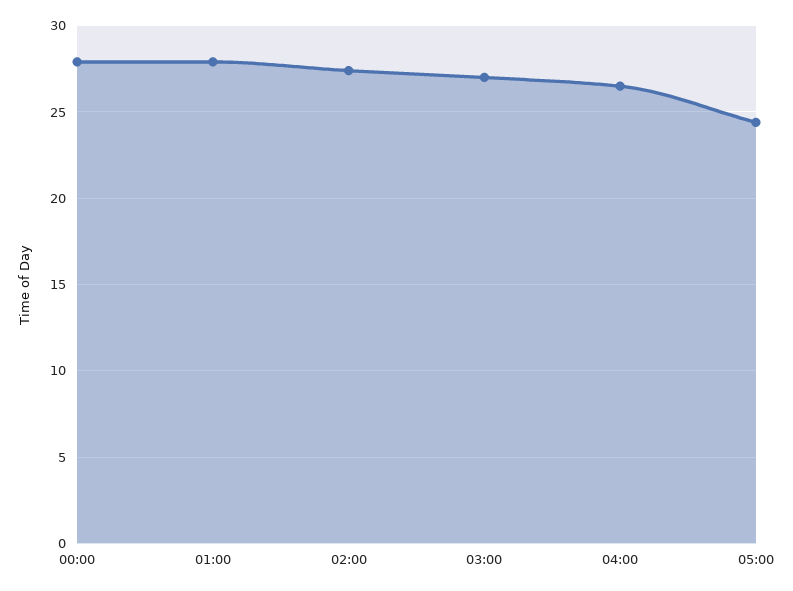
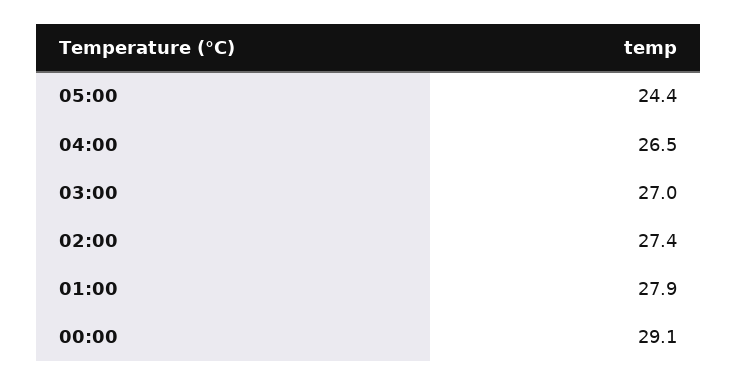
  {
-   "00:00": 28,
+   "00:00": 29.1,
    "01:00": 27.9,
    "02:00": 27.4,
    "03:00": 27,
    "04:00": 26.5,
    "05:00": 24.4
  }

